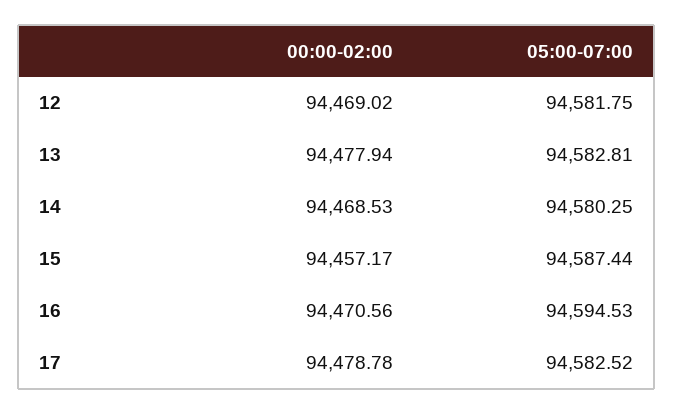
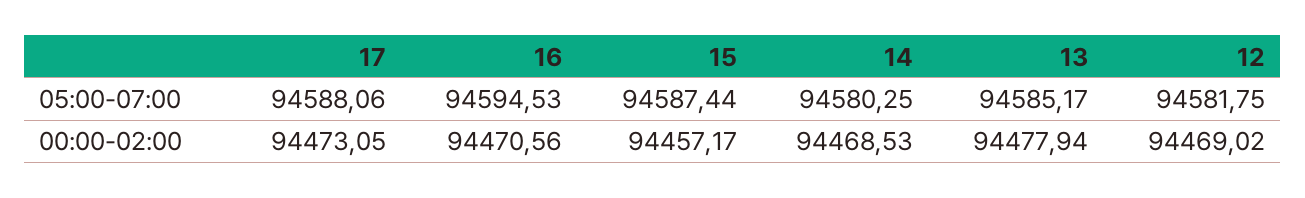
  {
    "00:00-02:00": {
      "12": 94469.02,
      "13": 94477.94,
      "14": 94468.53,
      "15": 94457.17,
      "16": 94470.56,
-     "17": 94478.78
+     "17": 94473.05
    },
    "05:00-07:00": {
      "12": 94581.75,
-     "13": 94582.81,
+     "13": 94585.17,
      "14": 94580.25,
      "15": 94587.44,
      "16": 94594.53,
-     "17": 94582.52
+     "17": 94588.06
    }
  }

